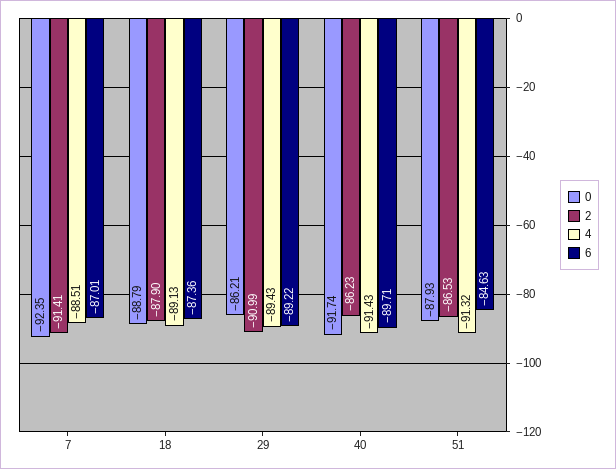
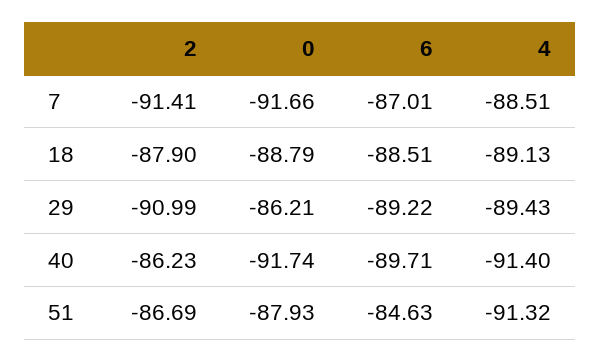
  {
    "0": {
-     "7": -92.35,
+     "7": -91.66,
      "18": -88.79,
      "29": -86.21,
      "40": -91.74,
      "51": -87.93
    },
    "2": {
      "7": -91.41,
      "18": -87.9,
      "29": -90.99,
      "40": -86.23,
-     "51": -86.53
+     "51": -86.69
    },
    "4": {
      "7": -88.51,
      "18": -89.13,
      "29": -89.43,
-     "40": -91.43,
+     "40": -91.4,
      "51": -91.32
    },
    "6": {
      "7": -87.01,
-     "18": -87.36,
+     "18": -88.51,
      "29": -89.22,
      "40": -89.71,
      "51": -84.63
    }
  }

